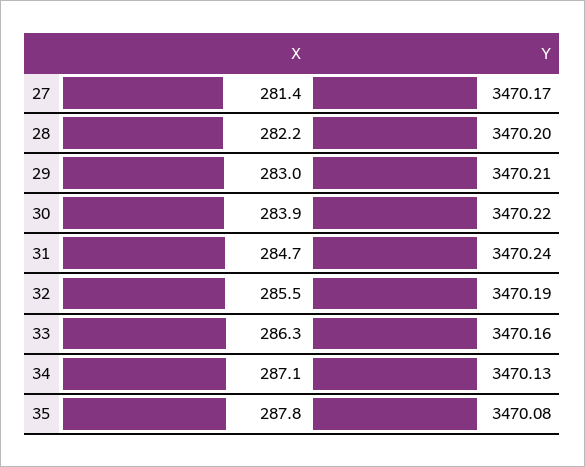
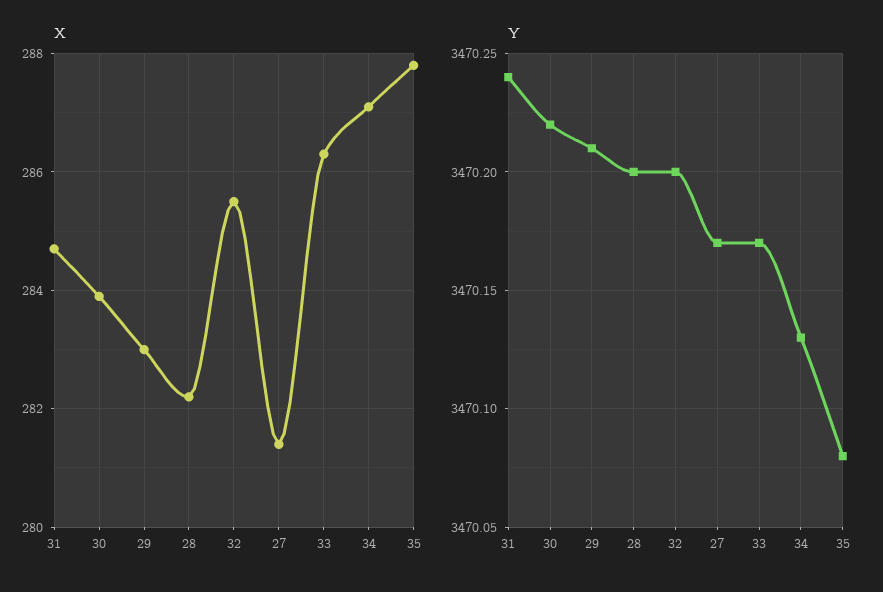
  {
    "X": {
      "27": 281.4,
      "28": 282.2,
      "29": 283,
      "30": 283.9,
      "31": 284.7,
      "32": 285.5,
      "33": 286.3,
      "34": 287.1,
      "35": 287.8
    },
    "Y": {
      "27": 3470.17,
      "28": 3470.2,
      "29": 3470.21,
      "30": 3470.22,
      "31": 3470.24,
-     "32": 3470.19,
+     "32": 3470.2,
-     "33": 3470.16,
+     "33": 3470.17,
      "34": 3470.13,
      "35": 3470.08
    }
  }

